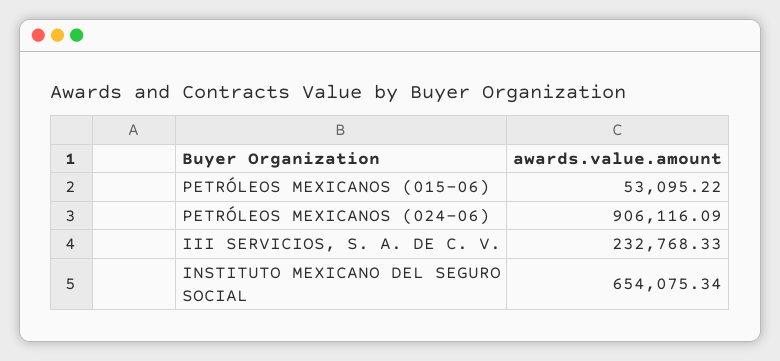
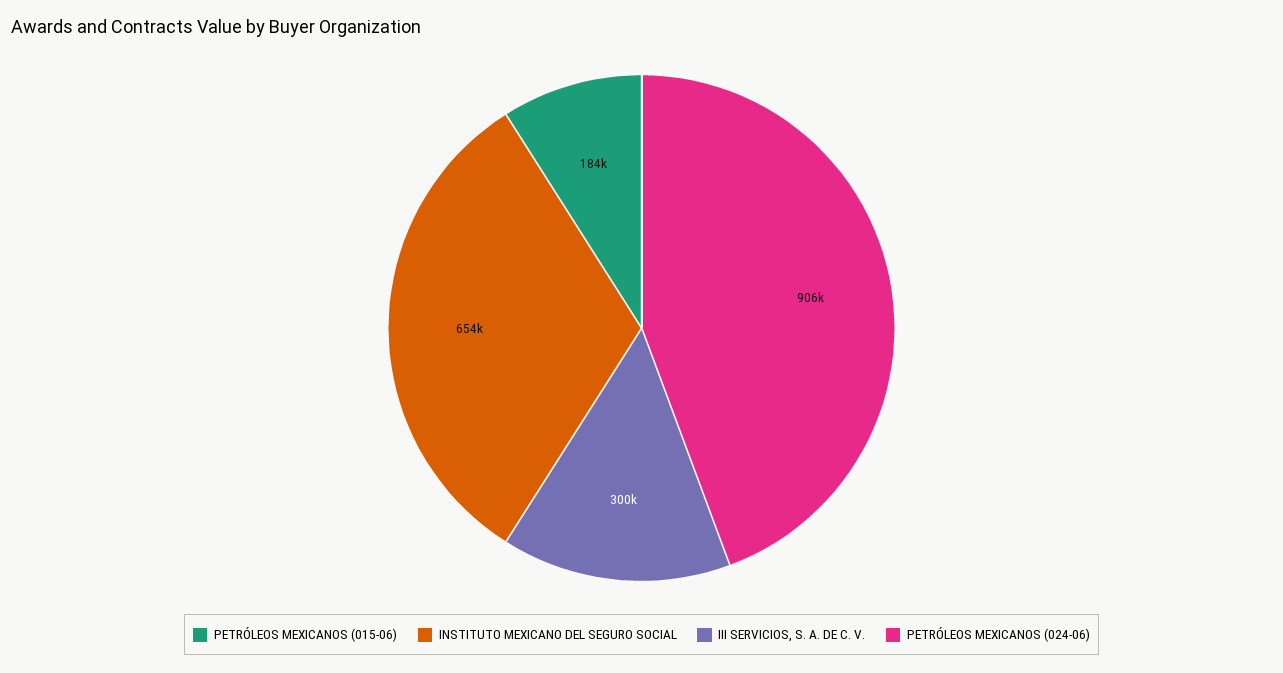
  {
-   "PETRÓLEOS MEXICANOS (015-06)": 53095.22,
+   "PETRÓLEOS MEXICANOS (015-06)": 184000,
    "PETRÓLEOS MEXICANOS (024-06)": 906116.09,
-   "III SERVICIOS, S. A. DE C. V.": 232768.33,
+   "III SERVICIOS, S. A. DE C. V.": 300000,
    "INSTITUTO MEXICANO DEL SEGURO SOCIAL": 654075.34
  }

